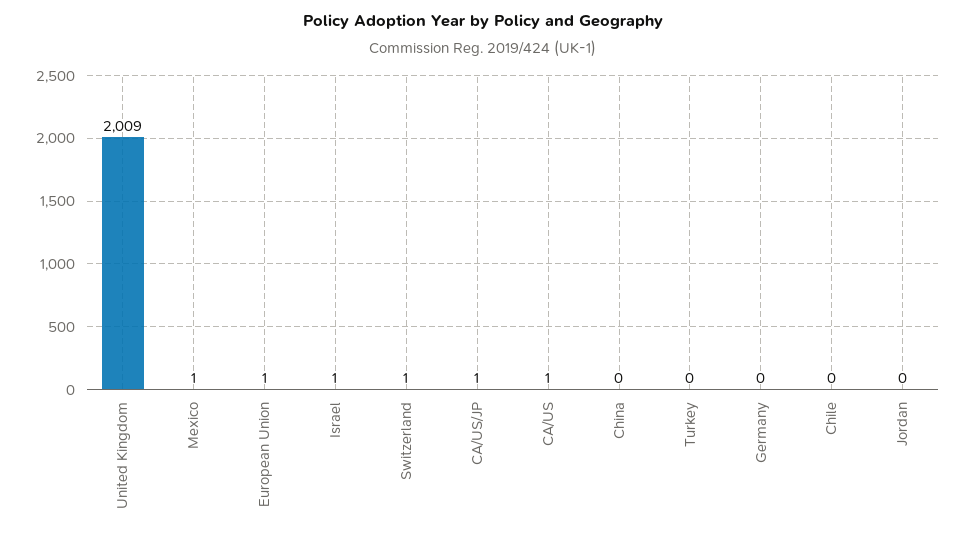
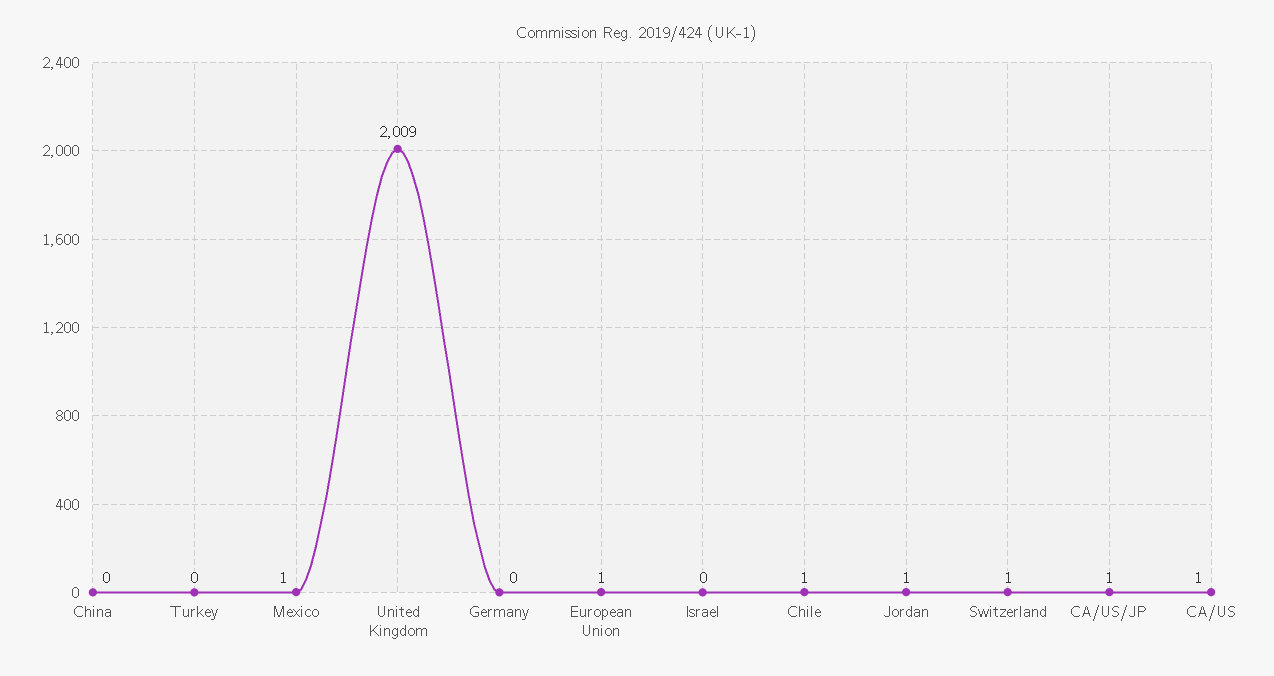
  {
    "United Kingdom": 2009,
    "Mexico": 1,
    "European Union": 1,
-   "Israel": 1,
+   "Israel": 0,
    "Switzerland": 1,
    "CA/US/JP": 1,
    "CA/US": 1,
    "China": 0,
    "Turkey": 0,
    "Germany": 0,
-   "Chile": 0,
+   "Chile": 1,
-   "Jordan": 0
+   "Jordan": 1
  }

